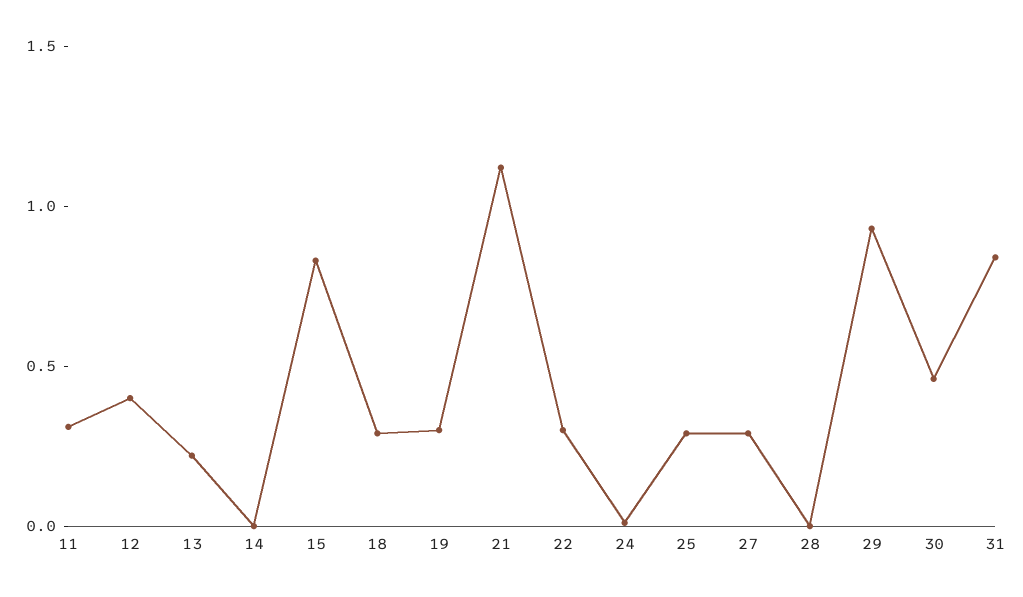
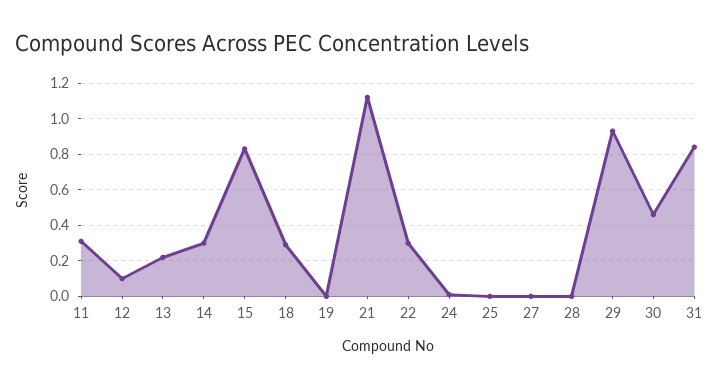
  {
    "11": 0.3,
-   "12": 0.4,
+   "12": 0.1,
    "13": 0.2,
-   "14": 0,
+   "14": 0.3,
    "15": 0.85,
    "18": 0.3,
-   "19": 0.3,
+   "19": 0,
    "21": 1.1,
    "22": 0.3,
    "24": 0,
-   "25": 0.3,
+   "25": 0,
-   "27": 0.3,
+   "27": 0,
    "28": 0,
    "29": 0.95,
    "30": 0.45,
    "31": 0.85
  }

